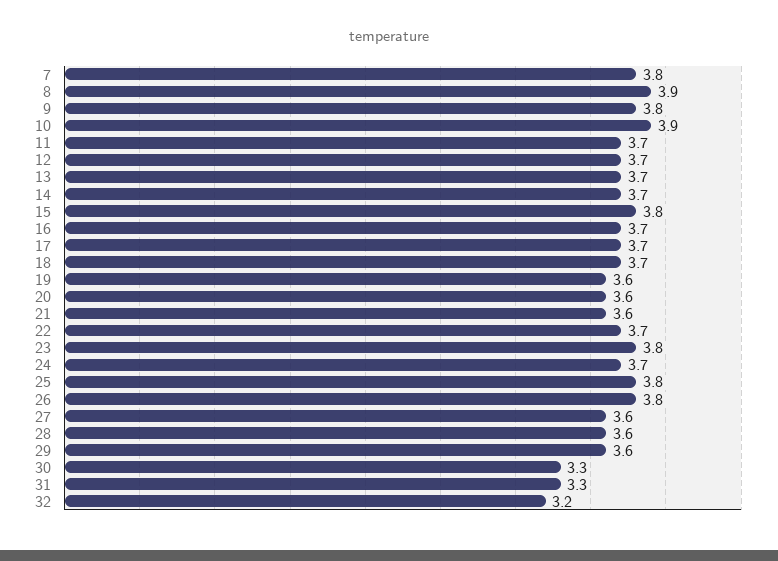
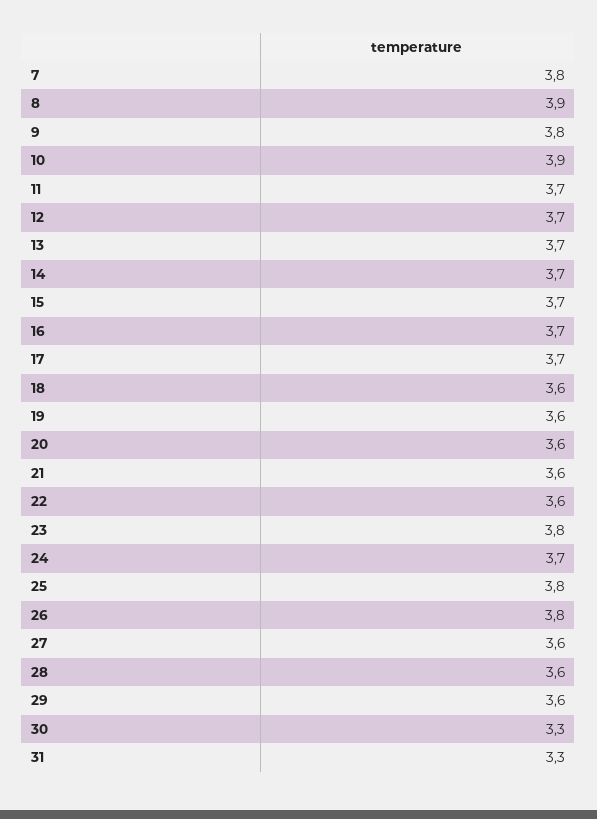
  {
    "7": 3.8,
    "8": 3.9,
    "9": 3.8,
    "10": 3.9,
    "11": 3.7,
    "12": 3.7,
    "13": 3.7,
    "14": 3.7,
-   "15": 3.8,
+   "15": 3.7,
    "16": 3.7,
    "17": 3.7,
-   "18": 3.7,
+   "18": 3.6,
    "19": 3.6,
    "20": 3.6,
    "21": 3.6,
-   "22": 3.7,
+   "22": 3.6,
    "23": 3.8,
    "24": 3.7,
    "25": 3.8,
    "26": 3.8,
    "27": 3.6,
    "28": 3.6,
    "29": 3.6,
    "30": 3.3,
-   "31": 3.3,
+   "31": 3.3
-   "32": 3.2
  }

